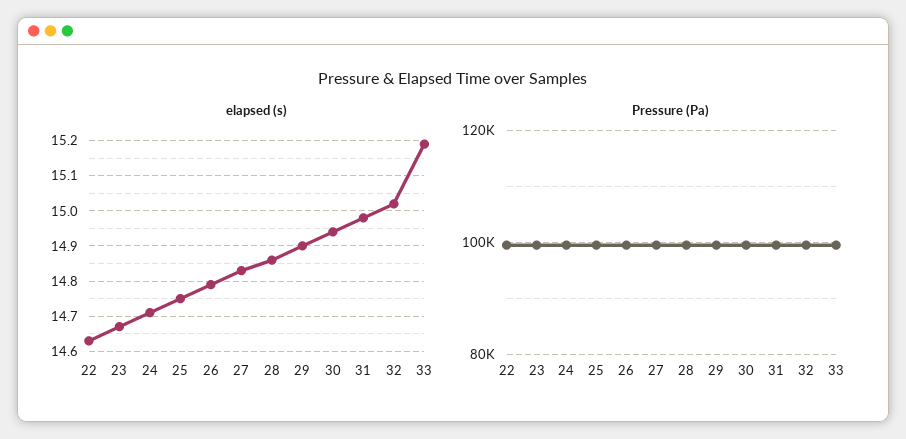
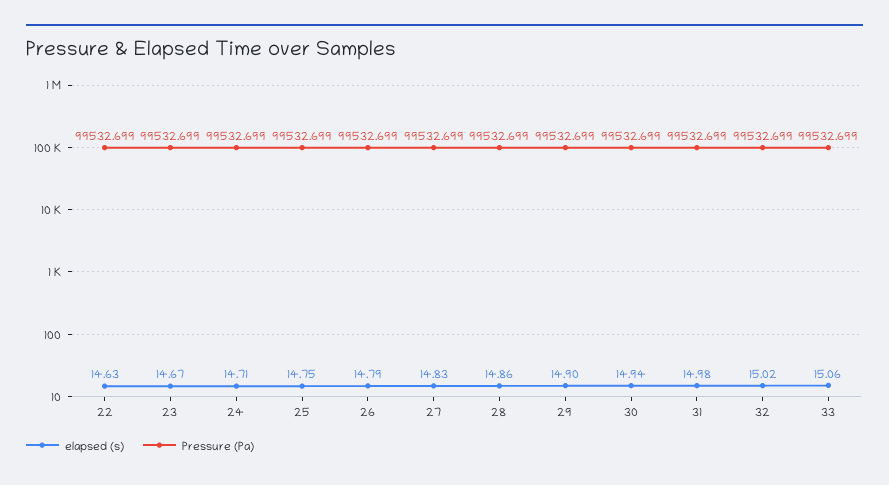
  {
    "elapsed (s)": {
      "22": 14.63,
      "23": 14.67,
      "24": 14.71,
      "25": 14.75,
      "26": 14.79,
      "27": 14.83,
      "28": 14.86,
      "29": 14.9,
      "30": 14.94,
      "31": 14.98,
      "32": 15.02,
-     "33": 15.2
+     "33": 15.06
    },
    "Pressure (Pa)": {
      "22": 99532.699,
      "23": 99532.699,
      "24": 99532.699,
      "25": 99532.699,
      "26": 99532.699,
      "27": 99532.699,
      "28": 99532.699,
      "29": 99532.699,
      "30": 99532.699,
      "31": 99532.699,
      "32": 99532.699,
      "33": 99532.699
    }
  }

